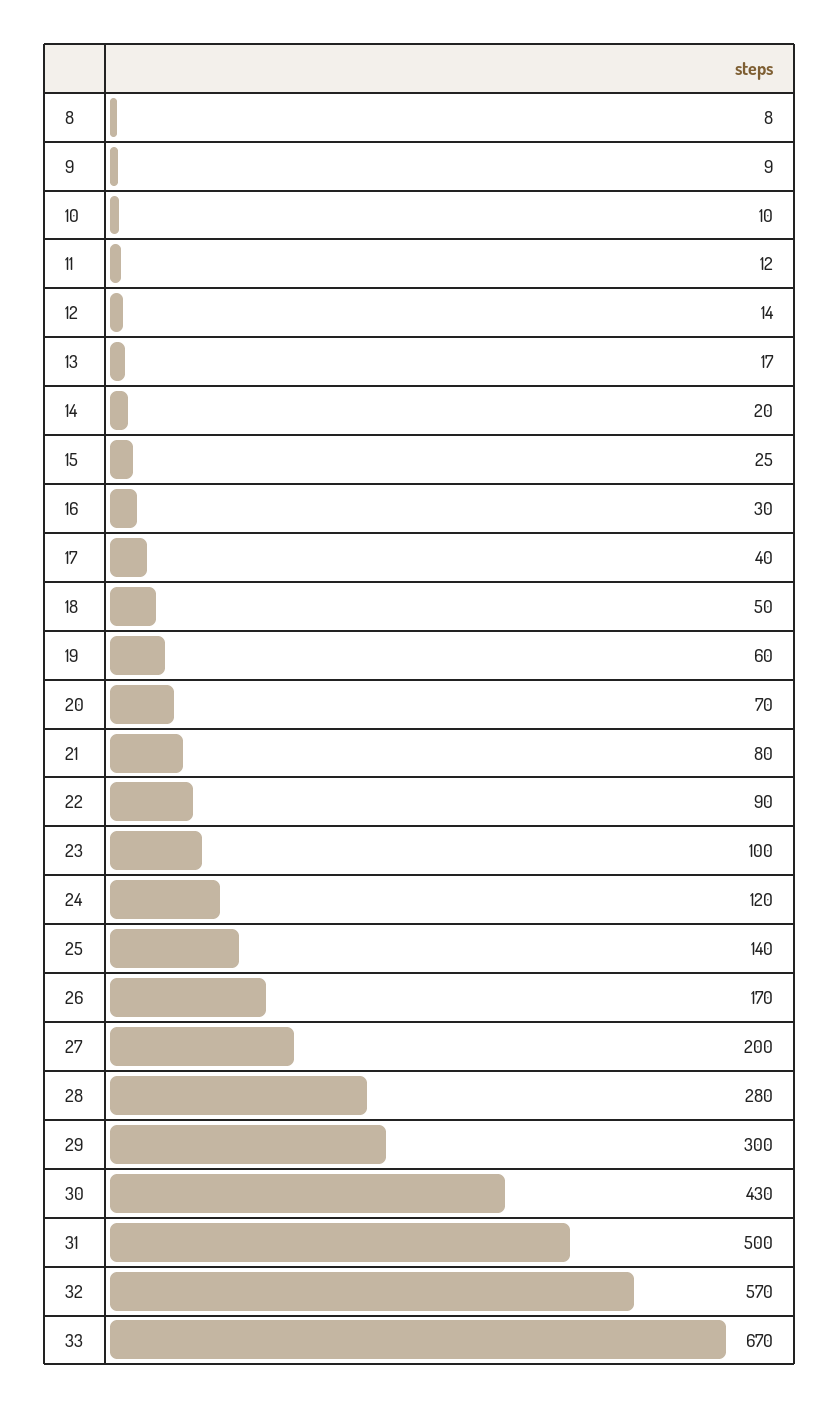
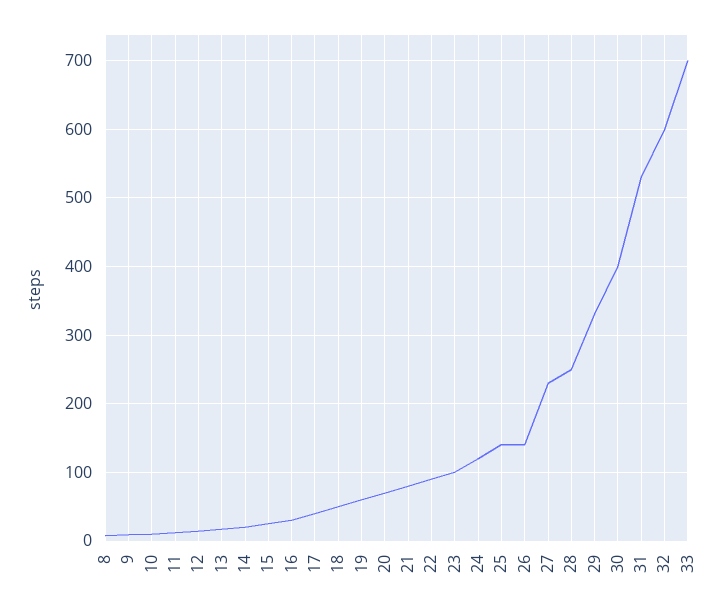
  {
    "8": 8,
    "9": 9,
    "10": 10,
    "11": 12,
    "12": 14,
    "13": 17,
    "14": 20,
    "15": 25,
    "16": 30,
    "17": 40,
    "18": 50,
    "19": 60,
    "20": 70,
    "21": 80,
    "22": 90,
    "23": 100,
    "24": 120,
    "25": 140,
-   "26": 170,
+   "26": 140,
-   "27": 200,
+   "27": 230,
-   "28": 280,
+   "28": 250,
-   "29": 300,
+   "29": 330,
-   "30": 430,
+   "30": 400,
-   "31": 500,
+   "31": 530,
-   "32": 570,
+   "32": 600,
-   "33": 670
+   "33": 700
  }

